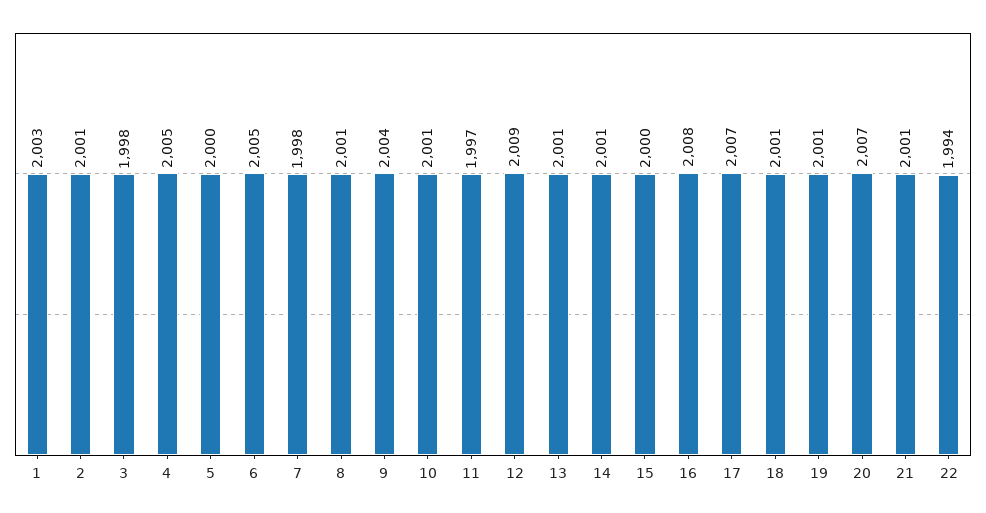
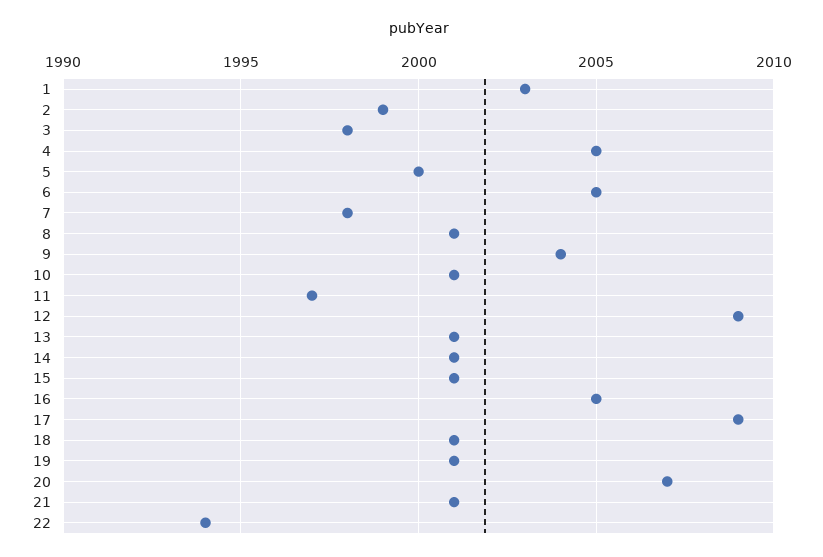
  {
    "1": 2003,
-   "2": 2001,
+   "2": 1999,
    "3": 1998,
    "4": 2005,
    "5": 2000,
    "6": 2005,
    "7": 1998,
    "8": 2001,
    "9": 2004,
    "10": 2001,
    "11": 1997,
    "12": 2009,
    "13": 2001,
    "14": 2001,
-   "15": 2000,
+   "15": 2001,
-   "16": 2008,
+   "16": 2005,
-   "17": 2007,
+   "17": 2009,
    "18": 2001,
    "19": 2001,
    "20": 2007,
    "21": 2001,
    "22": 1994
  }

